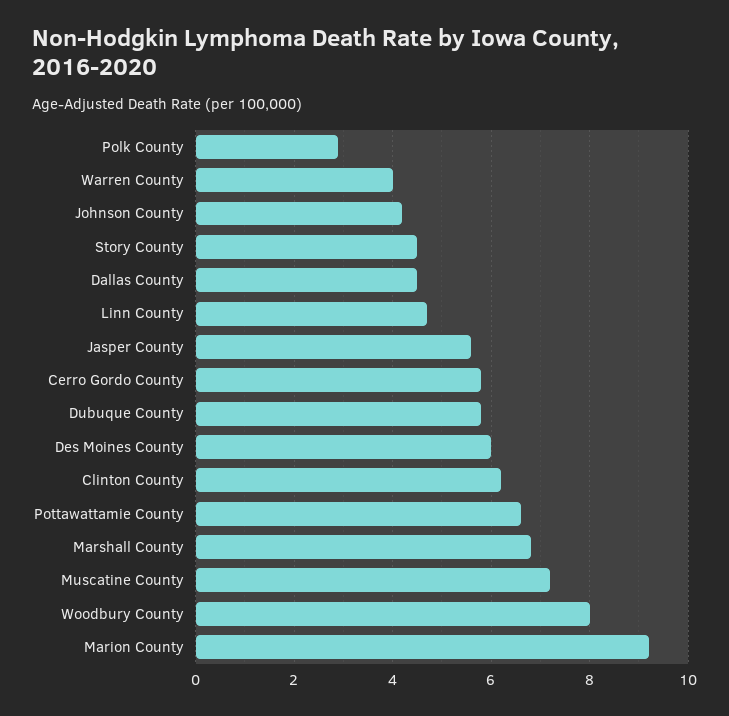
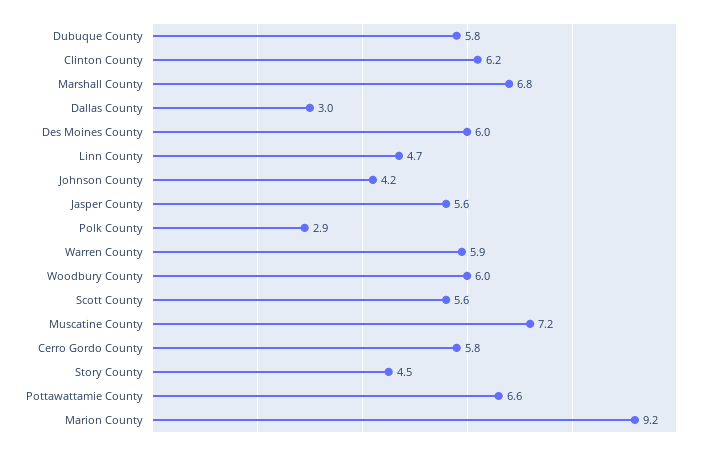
  {
    "Polk County": 2.9,
-   "Warren County": 4,
+   "Warren County": 5.9,
    "Johnson County": 4.2,
    "Story County": 4.5,
-   "Dallas County": 4.5,
+   "Dallas County": 3,
    "Linn County": 4.7,
    "Jasper County": 5.6,
    "Cerro Gordo County": 5.8,
    "Dubuque County": 5.8,
    "Des Moines County": 6,
    "Clinton County": 6.2,
    "Pottawattamie County": 6.6,
    "Marshall County": 6.8,
    "Muscatine County": 7.2,
-   "Woodbury County": 8,
+   "Woodbury County": 6,
-   "Marion County": 9.2
+   "Marion County": 9.2,
+   "Scott County": 5.6
  }

